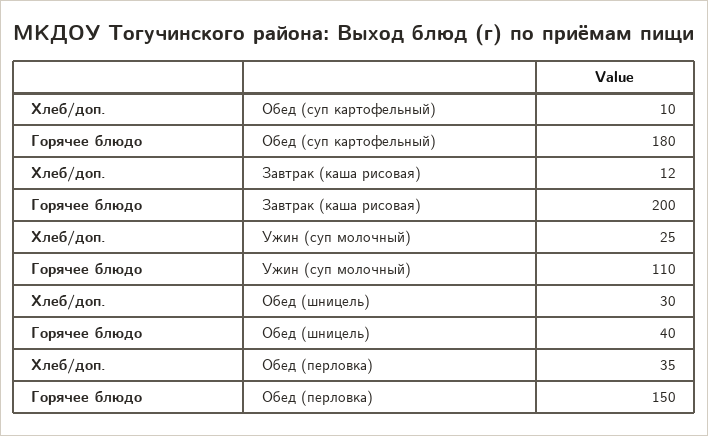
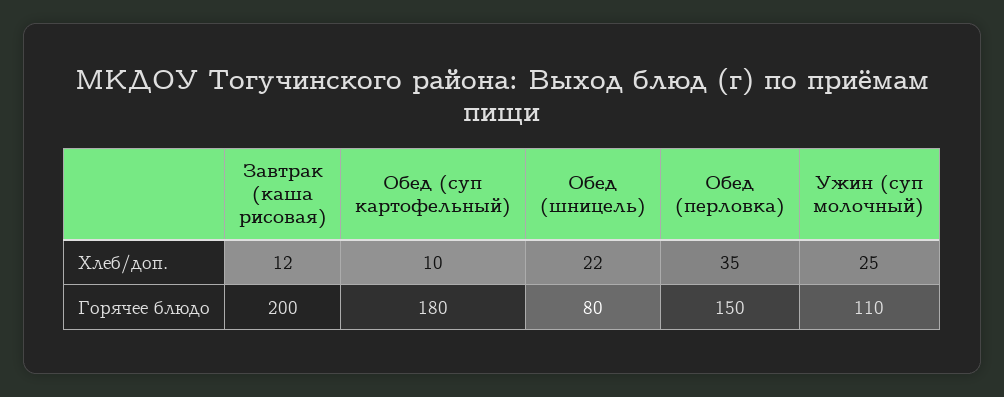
  {
    "Хлеб/доп.": {
      "Обед (суп картофельный)": 10,
      "Завтрак (каша рисовая)": 12,
      "Ужин (суп молочный)": 25,
-     "Обед (шницель)": 30,
+     "Обед (шницель)": 22,
      "Обед (перловка)": 35
    },
    "Горячее блюдо": {
      "Обед (суп картофельный)": 180,
      "Завтрак (каша рисовая)": 200,
      "Ужин (суп молочный)": 110,
-     "Обед (шницель)": 40,
+     "Обед (шницель)": 80,
      "Обед (перловка)": 150
    }
  }

